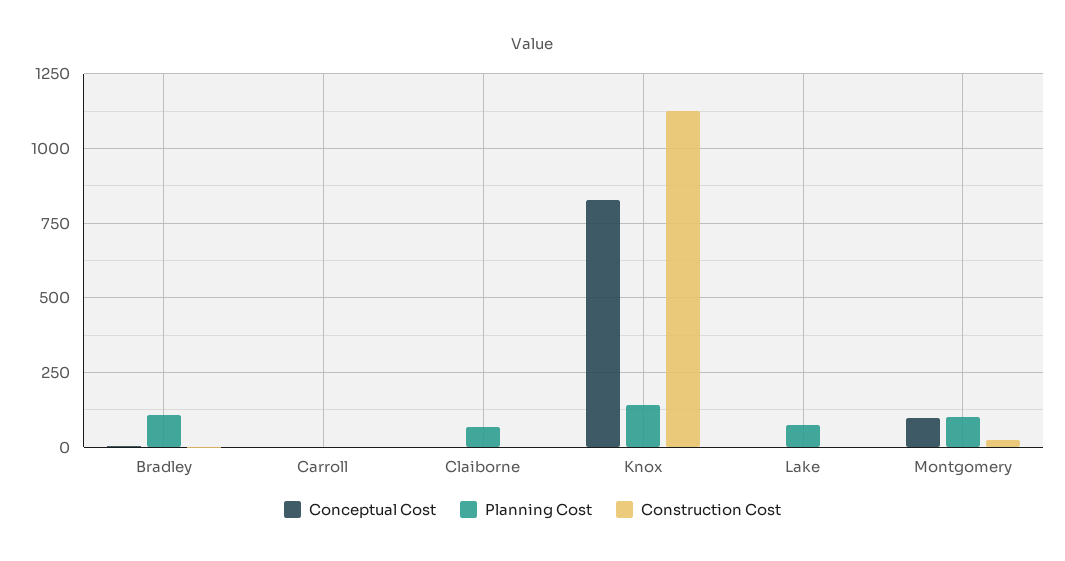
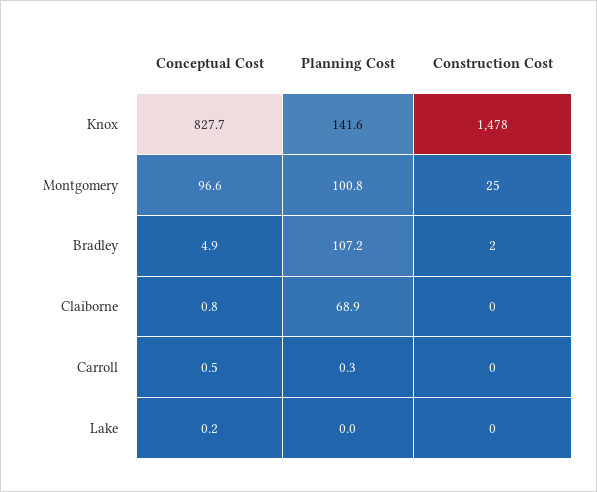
  {
    "Conceptual Cost": {
      "Bradley": 4.9,
      "Carroll": 0.5,
      "Claiborne": 0.8,
      "Knox": 827.7,
      "Lake": 0.2,
      "Montgomery": 96.6
    },
    "Planning Cost": {
      "Bradley": 107.2,
      "Carroll": 0.3,
      "Claiborne": 68.9,
      "Knox": 141.6,
-     "Lake": 75,
+     "Lake": 0,
      "Montgomery": 100.8
    },
    "Construction Cost": {
      "Bradley": 2,
      "Carroll": 0,
      "Claiborne": 0,
-     "Knox": 1125,
+     "Knox": 1478,
      "Lake": 0,
      "Montgomery": 25
    }
  }

